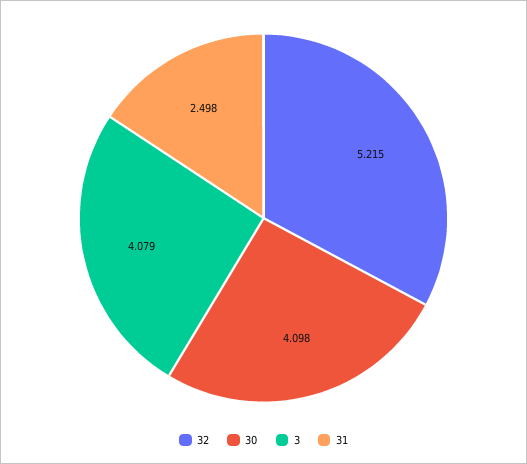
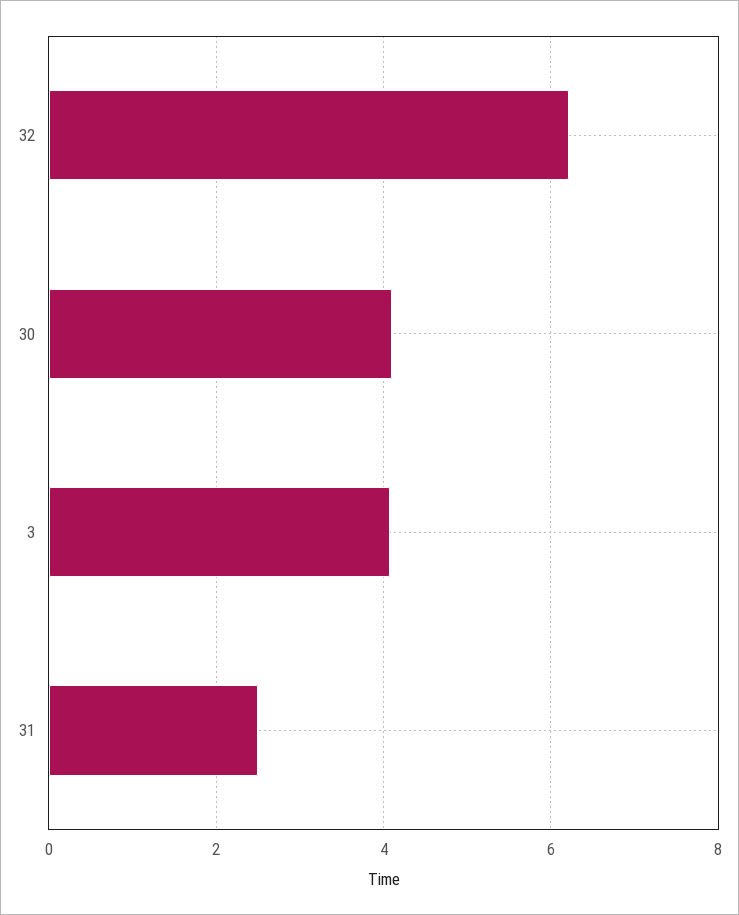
  {
-   "32": 5.215,
+   "32": 6.2,
    "30": 4.098,
    "3": 4.079,
    "31": 2.498
  }

